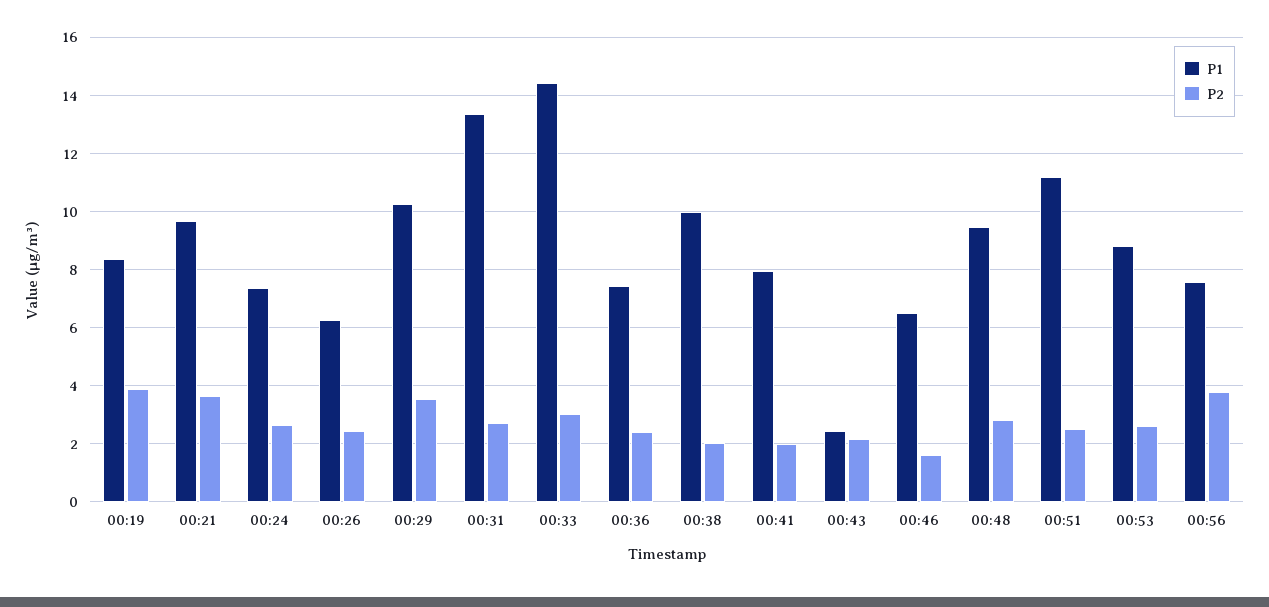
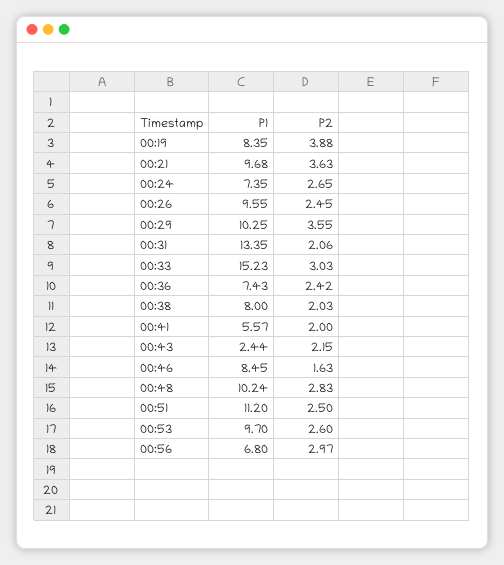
  {
    "P1": {
      "00:19": 8.35,
      "00:21": 9.68,
      "00:24": 7.35,
-     "00:26": 6.25,
+     "00:26": 9.55,
      "00:29": 10.25,
      "00:31": 13.35,
-     "00:33": 14.5,
+     "00:33": 15.23,
      "00:36": 7.43,
-     "00:38": 10,
+     "00:38": 8,
-     "00:41": 8,
+     "00:41": 5.57,
      "00:43": 2.44,
-     "00:46": 6.5,
+     "00:46": 8.45,
-     "00:48": 9.5,
+     "00:48": 10.24,
      "00:51": 11.2,
-     "00:53": 8.75,
+     "00:53": 9.7,
-     "00:56": 7.5
+     "00:56": 6.8
    },
    "P2": {
      "00:19": 3.88,
      "00:21": 3.63,
      "00:24": 2.65,
      "00:26": 2.45,
      "00:29": 3.55,
-     "00:31": 2.75,
+     "00:31": 2.06,
      "00:33": 3.03,
      "00:36": 2.42,
      "00:38": 2.03,
      "00:41": 2,
      "00:43": 2.15,
      "00:46": 1.63,
      "00:48": 2.83,
      "00:51": 2.5,
      "00:53": 2.6,
-     "00:56": 3.75
+     "00:56": 2.97
    }
  }

